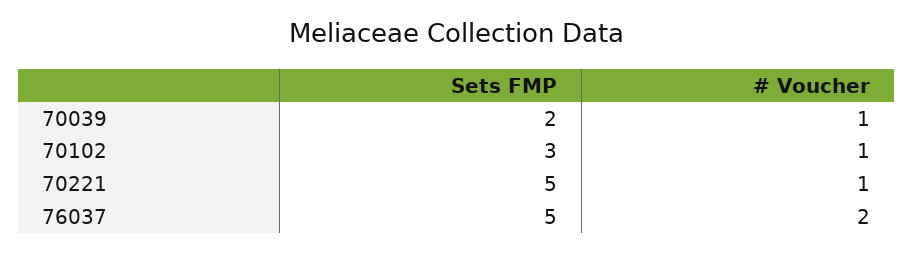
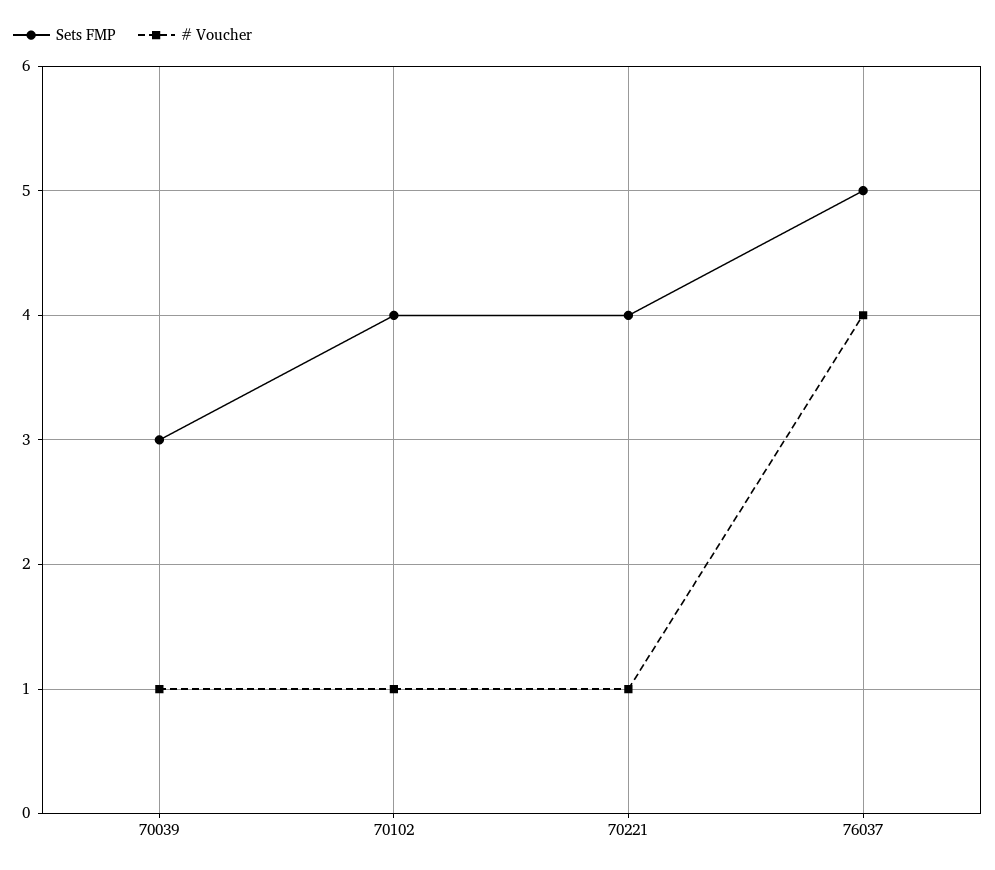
  {
    "Sets FMP": {
-     "70039": 2,
+     "70039": 3,
-     "70102": 3,
+     "70102": 4,
-     "70221": 5,
+     "70221": 4,
      "76037": 5
    },
    "# Voucher": {
      "70039": 1,
      "70102": 1,
      "70221": 1,
-     "76037": 2
+     "76037": 4
    }
  }

